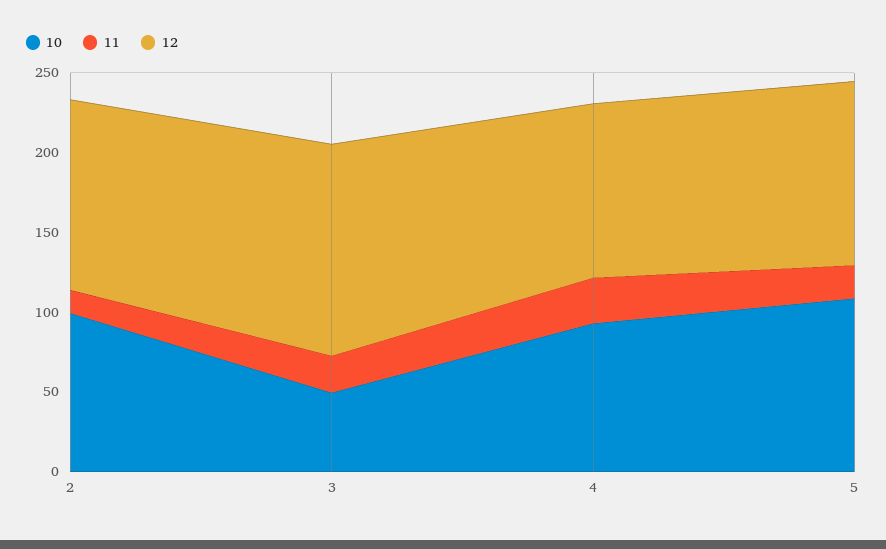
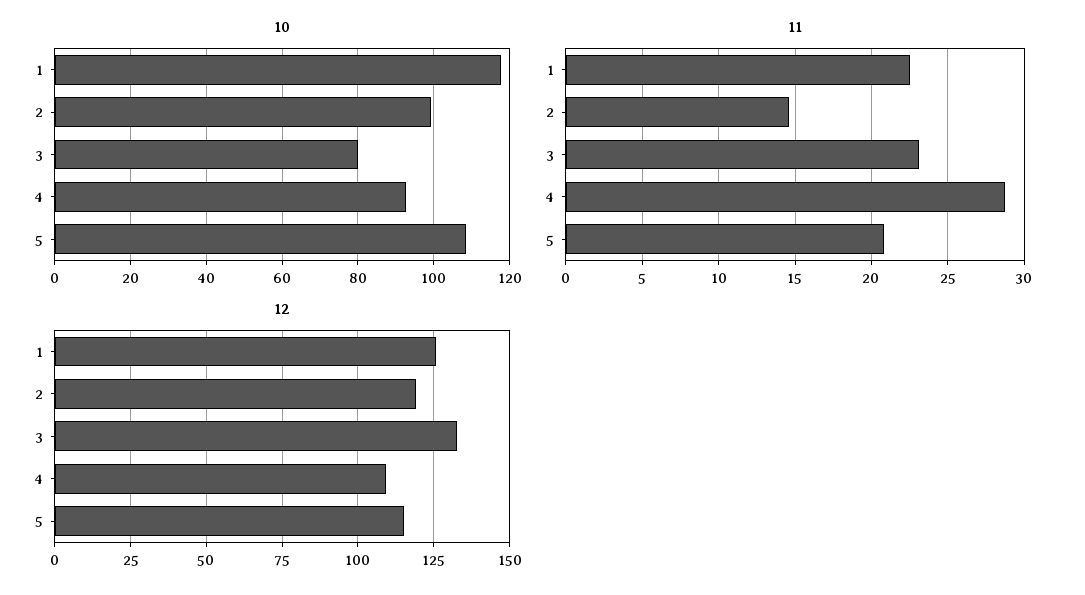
  {
    "10": {
      "2": 100,
-     "3": 50,
+     "3": 80,
      "4": 92,
-     "5": 108
+     "5": 108,
+     "1": 118
    },
    "11": {
      "2": 14.5,
      "3": 23,
      "4": 28.5,
-     "5": 21
+     "5": 21,
+     "1": 22.5
    },
    "12": {
      "2": 120,
      "3": 132.5,
      "4": 110,
-     "5": 115
+     "5": 115,
+     "1": 125
    }
  }

